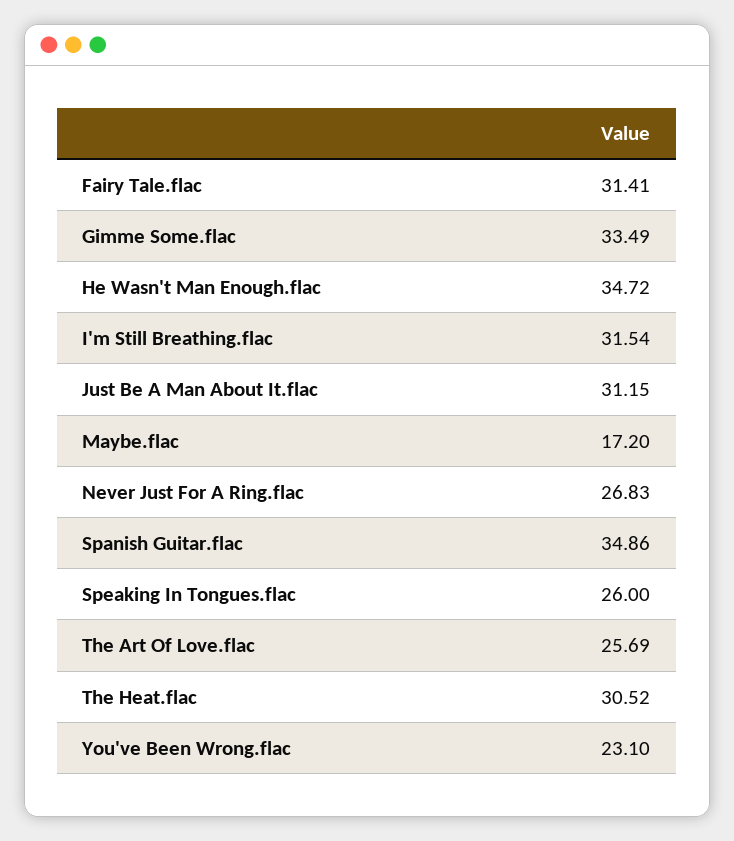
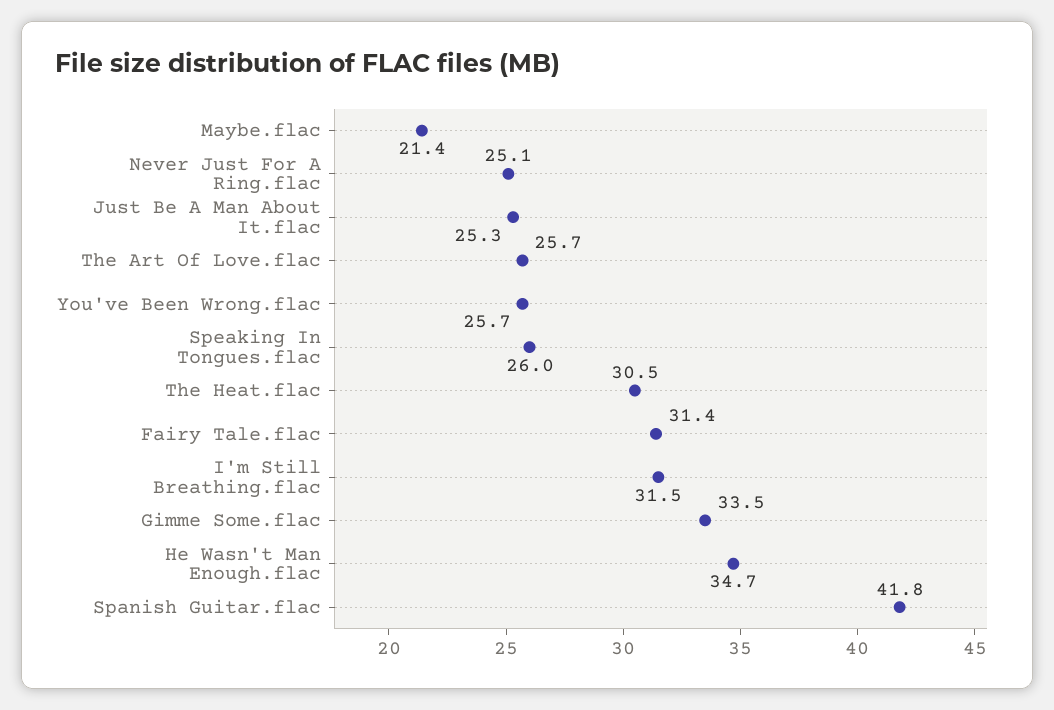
  {
    "Fairy Tale.flac": 31.41,
    "Gimme Some.flac": 33.49,
    "He Wasn't Man Enough.flac": 34.72,
    "I'm Still Breathing.flac": 31.54,
-   "Just Be A Man About It.flac": 31.15,
+   "Just Be A Man About It.flac": 25.3,
-   "Maybe.flac": 17.2,
+   "Maybe.flac": 21.4,
-   "Never Just For A Ring.flac": 26.83,
+   "Never Just For A Ring.flac": 25.1,
-   "Spanish Guitar.flac": 34.86,
+   "Spanish Guitar.flac": 41.8,
    "Speaking In Tongues.flac": 26,
    "The Art Of Love.flac": 25.69,
    "The Heat.flac": 30.52,
-   "You've Been Wrong.flac": 23.1
+   "You've Been Wrong.flac": 25.7
  }

